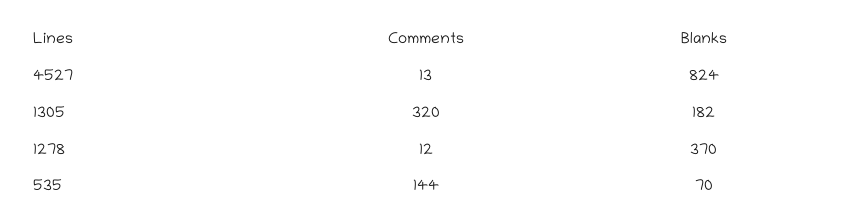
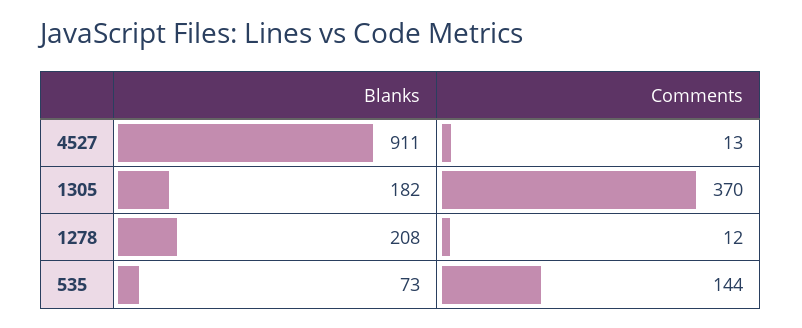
  {
    "Comments": {
      "4527": 13,
-     "1305": 320,
+     "1305": 370,
      "1278": 12,
      "535": 144
    },
    "Blanks": {
-     "4527": 824,
+     "4527": 911,
      "1305": 182,
-     "1278": 370,
+     "1278": 208,
-     "535": 70
+     "535": 73
    }
  }

